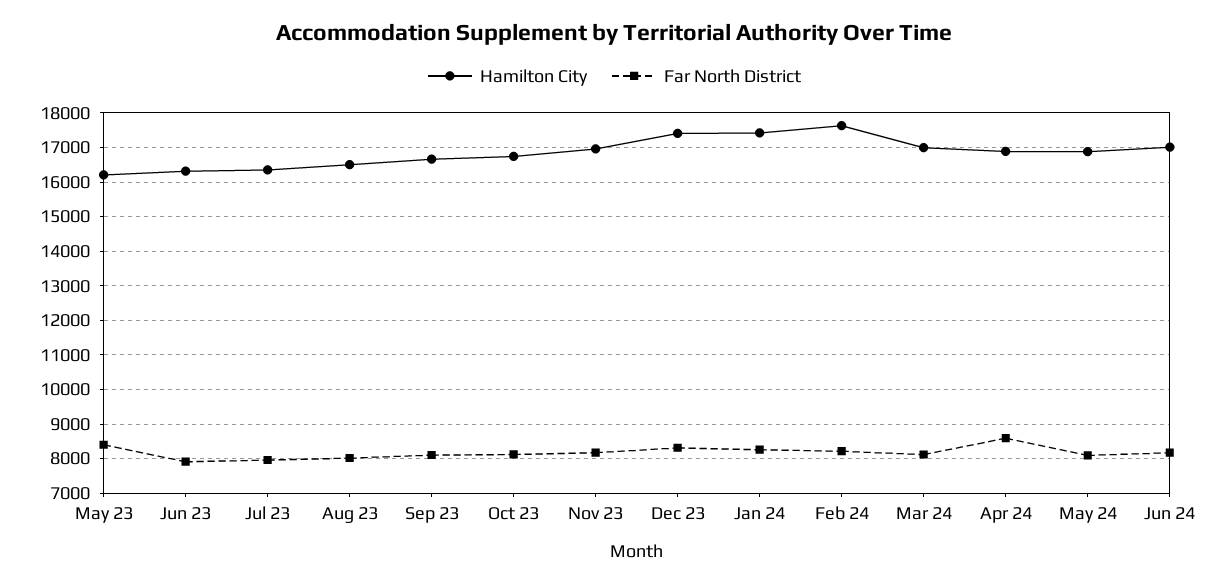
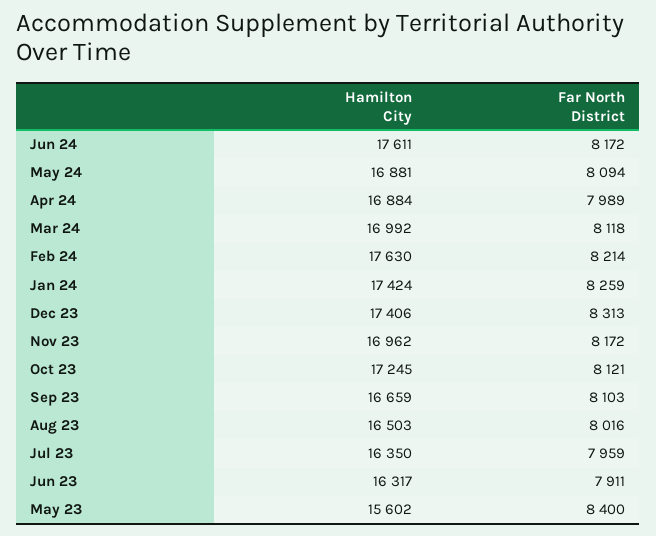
  {
    "Hamilton City": {
-     "May 23": 16200,
+     "May 23": 15602,
      "Jun 23": 16317,
      "Jul 23": 16350,
      "Aug 23": 16503,
      "Sep 23": 16659,
-     "Oct 23": 16800,
+     "Oct 23": 17245,
      "Nov 23": 16962,
      "Dec 23": 17406,
      "Jan 24": 17424,
      "Feb 24": 17630,
      "Mar 24": 16992,
      "Apr 24": 16884,
      "May 24": 16881,
-     "Jun 24": 17000
+     "Jun 24": 17611
    },
    "Far North District": {
      "May 23": 8400,
      "Jun 23": 7911,
      "Jul 23": 7959,
      "Aug 23": 8016,
      "Sep 23": 8103,
      "Oct 23": 8121,
      "Nov 23": 8172,
      "Dec 23": 8313,
      "Jan 24": 8259,
      "Feb 24": 8214,
      "Mar 24": 8118,
-     "Apr 24": 8600,
+     "Apr 24": 7989,
      "May 24": 8094,
      "Jun 24": 8172
    }
  }

